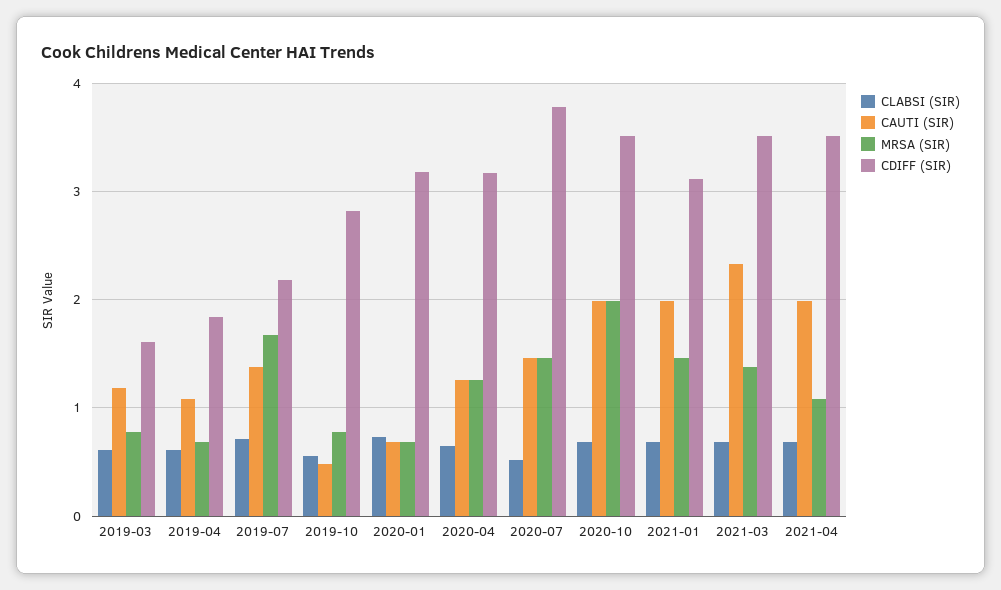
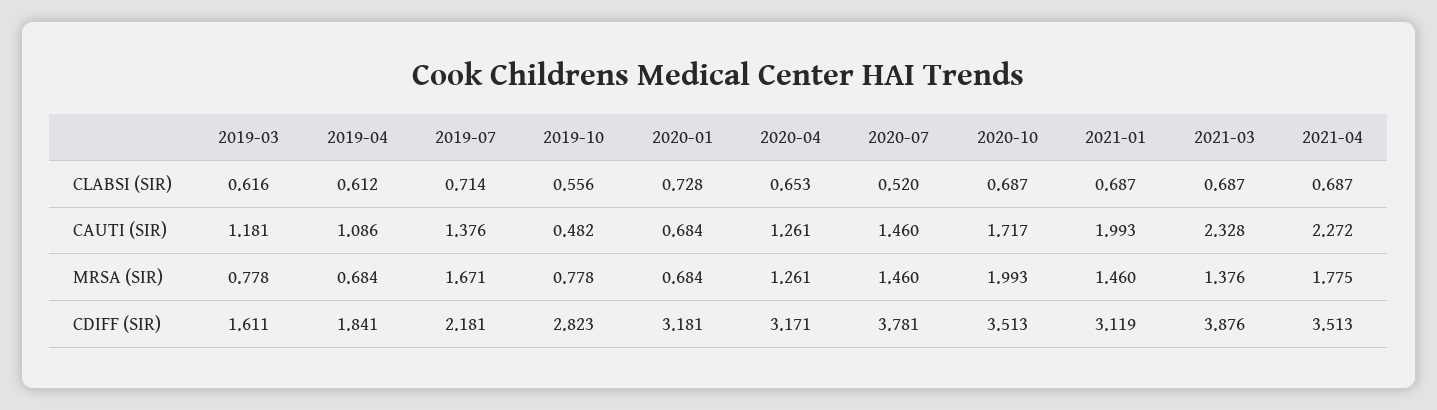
  {
    "CLABSI (SIR)": {
      "2019-03": 0.616,
      "2019-04": 0.612,
      "2019-07": 0.714,
      "2019-10": 0.556,
      "2020-01": 0.728,
      "2020-04": 0.653,
      "2020-07": 0.52,
      "2020-10": 0.687,
      "2021-01": 0.687,
      "2021-03": 0.687,
      "2021-04": 0.687
    },
    "CAUTI (SIR)": {
      "2019-03": 1.181,
      "2019-04": 1.086,
      "2019-07": 1.376,
      "2019-10": 0.482,
      "2020-01": 0.684,
      "2020-04": 1.261,
      "2020-07": 1.46,
-     "2020-10": 2,
+     "2020-10": 1.717,
      "2021-01": 1.993,
      "2021-03": 2.328,
-     "2021-04": 2
+     "2021-04": 2.272
    },
    "MRSA (SIR)": {
      "2019-03": 0.778,
      "2019-04": 0.684,
      "2019-07": 1.671,
      "2019-10": 0.778,
      "2020-01": 0.684,
      "2020-04": 1.261,
      "2020-07": 1.46,
      "2020-10": 1.993,
      "2021-01": 1.46,
      "2021-03": 1.376,
-     "2021-04": 1.1
+     "2021-04": 1.775
    },
    "CDIFF (SIR)": {
      "2019-03": 1.611,
      "2019-04": 1.841,
      "2019-07": 2.181,
      "2019-10": 2.823,
      "2020-01": 3.181,
      "2020-04": 3.171,
      "2020-07": 3.781,
      "2020-10": 3.513,
      "2021-01": 3.119,
-     "2021-03": 3.5,
+     "2021-03": 3.876,
      "2021-04": 3.513
    }
  }

